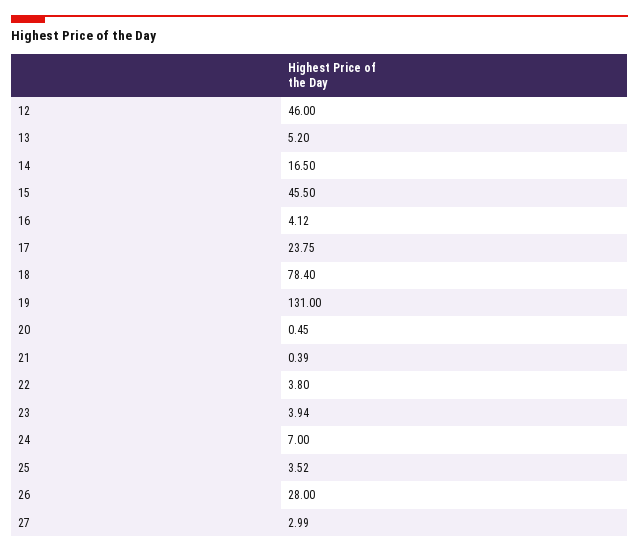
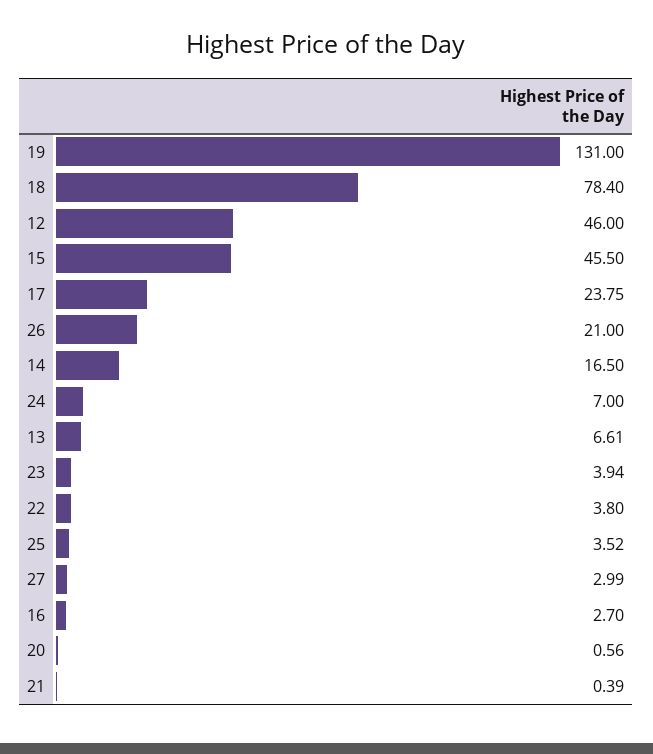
  {
    "12": 46,
-   "13": 5.2,
+   "13": 6.61,
    "14": 16.5,
    "15": 45.5,
-   "16": 4.12,
+   "16": 2.7,
    "17": 23.75,
    "18": 78.4,
    "19": 131,
-   "20": 0.45,
+   "20": 0.56,
    "21": 0.39,
    "22": 3.8,
    "23": 3.94,
    "24": 7,
    "25": 3.52,
-   "26": 28,
+   "26": 21,
    "27": 2.99
  }

